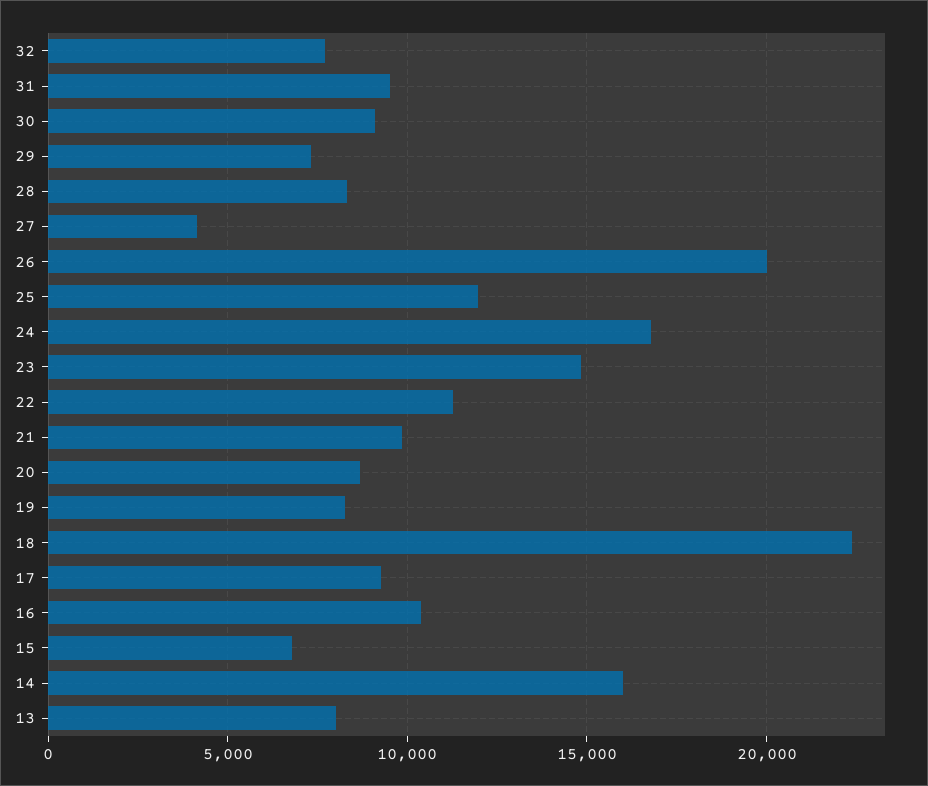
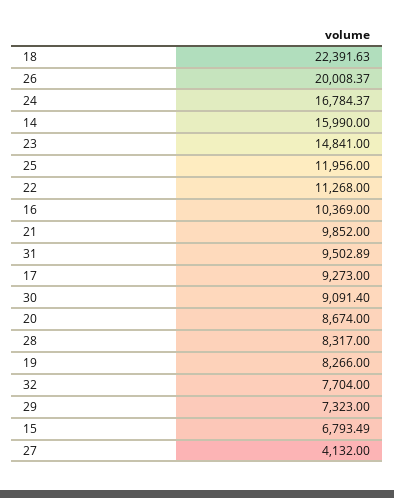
  {
    "32": 7704,
    "31": 9502.89,
    "30": 9091.4,
    "29": 7323,
    "28": 8317,
    "27": 4132,
    "26": 20008.37,
    "25": 11956,
    "24": 16784.37,
    "23": 14841,
    "22": 11268,
    "21": 9852,
    "20": 8674,
    "19": 8266,
    "18": 22391.63,
    "17": 9273,
    "16": 10369,
    "15": 6793.49,
-   "14": 15990,
+   "14": 15990
-   "13": 8000
  }

